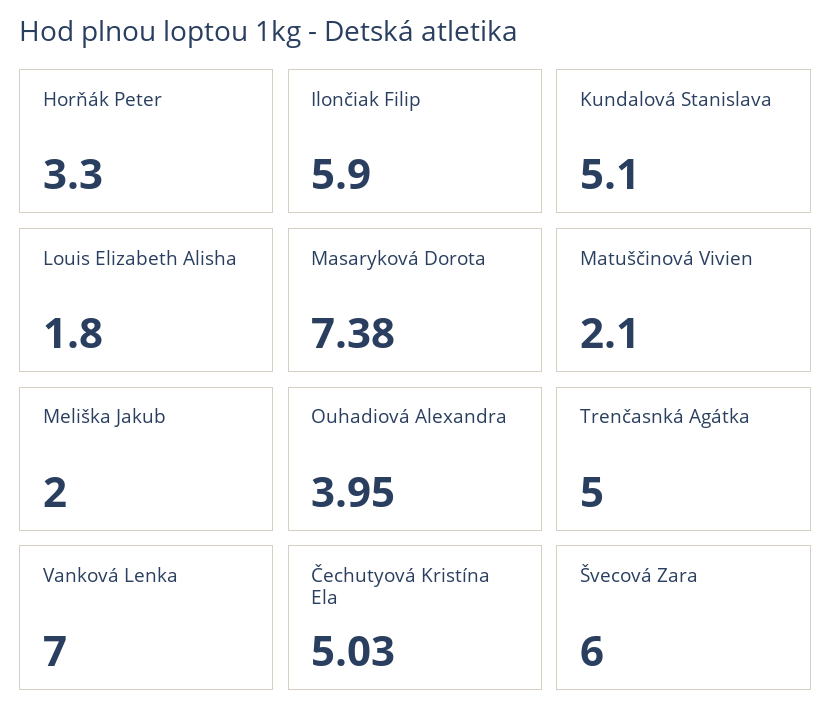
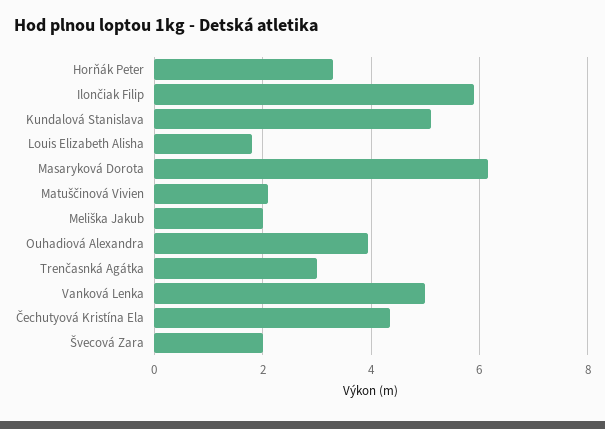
  {
    "Horňák Peter": 3.3,
    "Ilončiak Filip": 5.9,
    "Kundalová Stanislava": 5.1,
    "Louis Elizabeth Alisha": 1.8,
-   "Masaryková Dorota": 7.38,
+   "Masaryková Dorota": 6.2,
    "Matuščinová Vivien": 2.1,
    "Meliška Jakub": 2,
    "Ouhadiová Alexandra": 3.95,
-   "Trenčasnká Agátka": 5,
+   "Trenčasnká Agátka": 3,
-   "Vanková Lenka": 7,
+   "Vanková Lenka": 5,
-   "Čechutyová Kristína Ela": 5.03,
+   "Čechutyová Kristína Ela": 4.4,
-   "Švecová Zara": 6
+   "Švecová Zara": 2
  }

